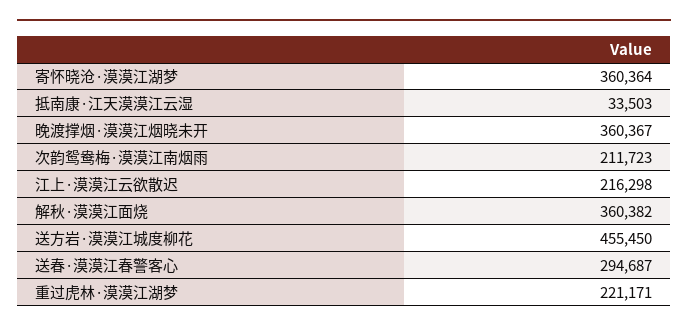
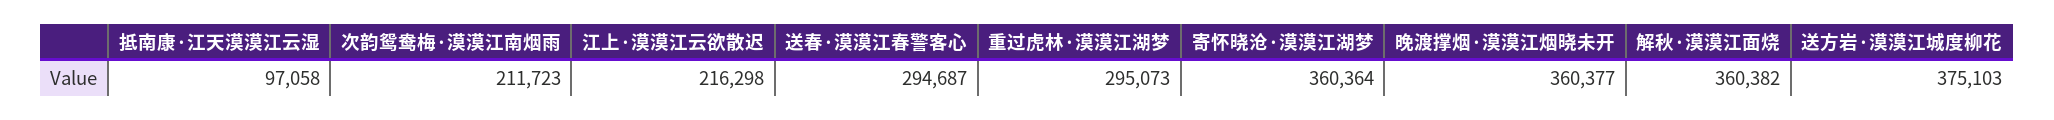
  {
    "寄怀晓沧·漠漠江湖梦": 360364,
-   "抵南康·江天漠漠江云湿": 33503,
+   "抵南康·江天漠漠江云湿": 97058,
-   "晚渡撑烟·漠漠江烟晓未开": 360367,
+   "晚渡撑烟·漠漠江烟晓未开": 360377,
    "次韵鸳鸯梅·漠漠江南烟雨": 211723,
    "江上·漠漠江云欲散迟": 216298,
    "解秋·漠漠江面烧": 360382,
-   "送方岩·漠漠江城度柳花": 455450,
+   "送方岩·漠漠江城度柳花": 375103,
    "送春·漠漠江春警客心": 294687,
-   "重过虎林·漠漠江湖梦": 221171
+   "重过虎林·漠漠江湖梦": 295073
  }

